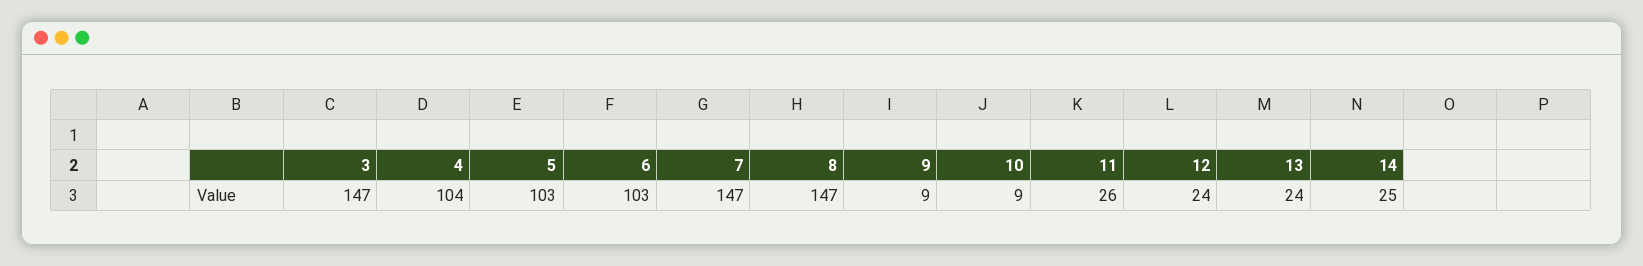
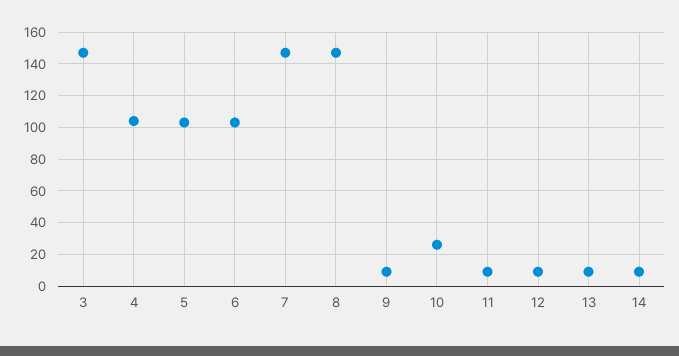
  {
    "3": 147,
    "4": 104,
    "5": 103,
    "6": 103,
    "7": 147,
    "8": 147,
    "9": 9,
-   "10": 9,
+   "10": 25,
-   "11": 26,
+   "11": 10,
-   "12": 24,
+   "12": 10,
-   "13": 24,
+   "13": 10,
-   "14": 25
+   "14": 10
  }

